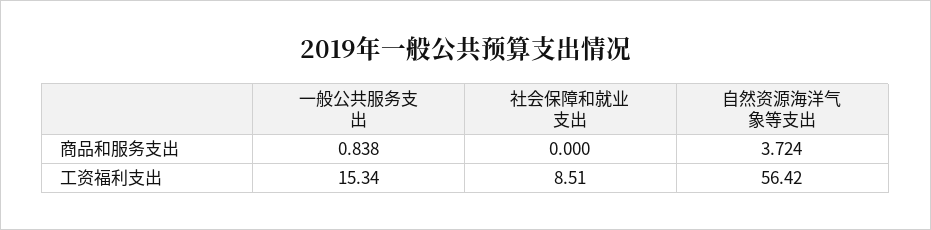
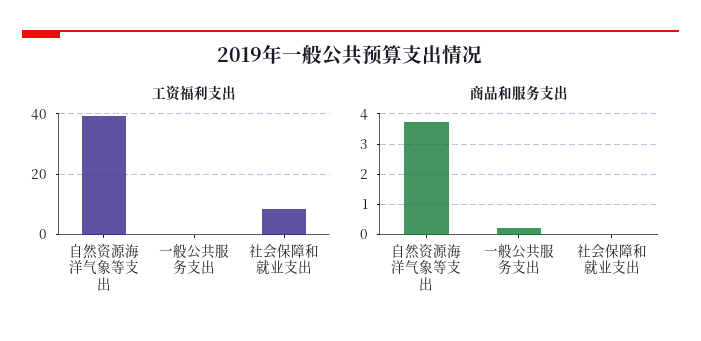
  {
    "商品和服务支出": {
-     "一般公共服务支出": 0.838,
+     "一般公共服务支出": 0.2,
      "社会保障和就业支出": 0,
      "自然资源海洋气象等支出": 3.724
    },
    "工资福利支出": {
-     "一般公共服务支出": 15.34,
+     "一般公共服务支出": 0,
      "社会保障和就业支出": 8.51,
-     "自然资源海洋气象等支出": 56.42
+     "自然资源海洋气象等支出": 40
    }
  }

